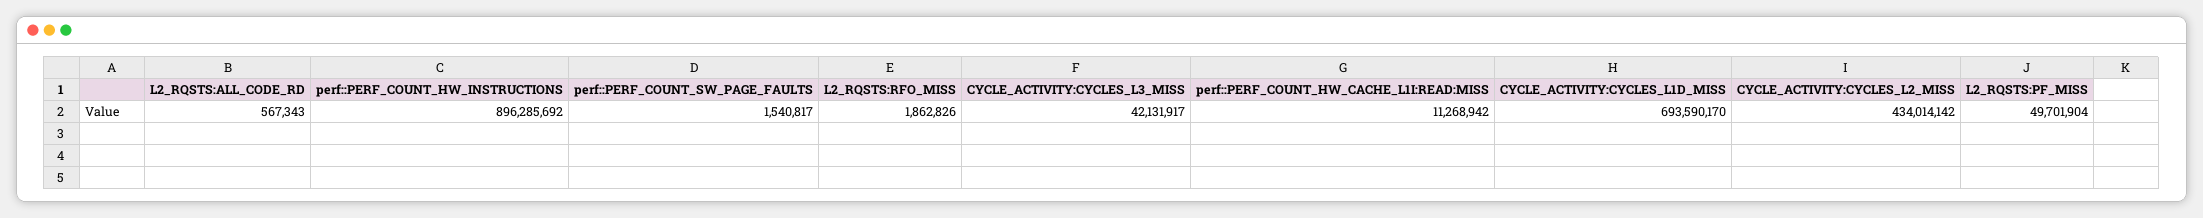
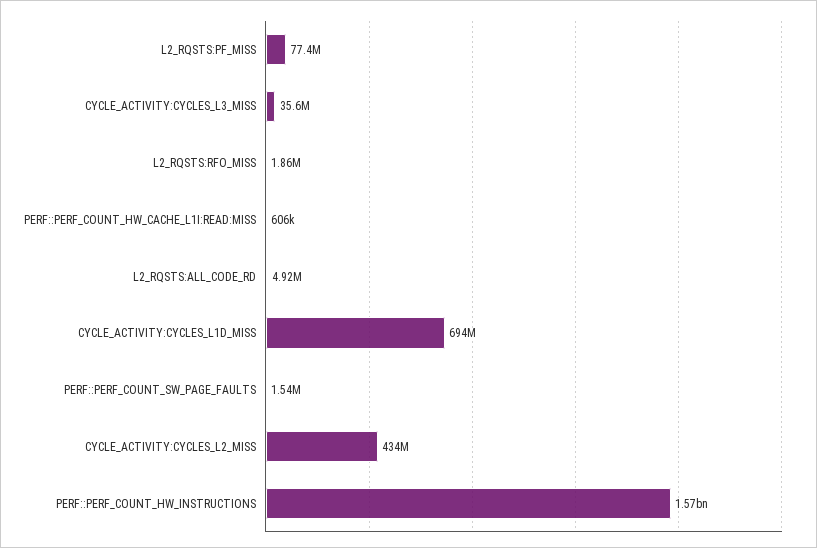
  {
-   "L2_RQSTS:ALL_CODE_RD": 567343,
+   "L2_RQSTS:ALL_CODE_RD": 4920000,
-   "perf::PERF_COUNT_HW_INSTRUCTIONS": 896285692,
+   "perf::PERF_COUNT_HW_INSTRUCTIONS": 1570000000,
    "perf::PERF_COUNT_SW_PAGE_FAULTS": 1540817,
    "L2_RQSTS:RFO_MISS": 1862826,
-   "CYCLE_ACTIVITY:CYCLES_L3_MISS": 42131917,
+   "CYCLE_ACTIVITY:CYCLES_L3_MISS": 35600000,
-   "perf::PERF_COUNT_HW_CACHE_L1I:READ:MISS": 11268942,
+   "perf::PERF_COUNT_HW_CACHE_L1I:READ:MISS": 606000,
    "CYCLE_ACTIVITY:CYCLES_L1D_MISS": 693590170,
    "CYCLE_ACTIVITY:CYCLES_L2_MISS": 434014142,
-   "L2_RQSTS:PF_MISS": 49701904
+   "L2_RQSTS:PF_MISS": 77400000
  }

